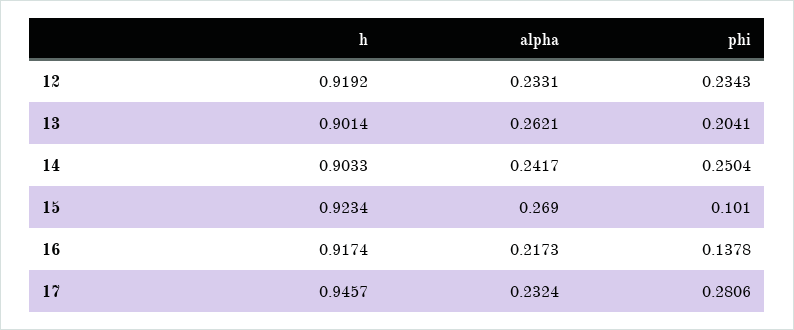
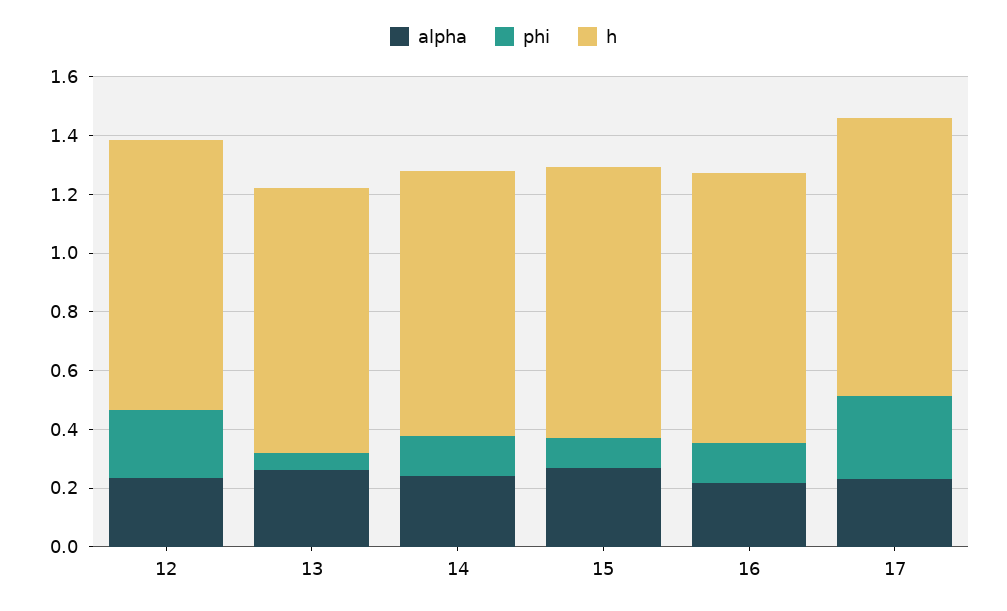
  {
    "h": {
      "12": 0.9192,
      "13": 0.9014,
      "14": 0.9033,
      "15": 0.9234,
      "16": 0.9174,
      "17": 0.9457
    },
    "alpha": {
      "12": 0.2331,
      "13": 0.2621,
      "14": 0.2417,
      "15": 0.269,
      "16": 0.2173,
      "17": 0.2324
    },
    "phi": {
      "12": 0.2343,
-     "13": 0.2041,
+     "13": 0.05,
-     "14": 0.2504,
+     "14": 0.15,
      "15": 0.101,
      "16": 0.1378,
      "17": 0.2806
    }
  }

